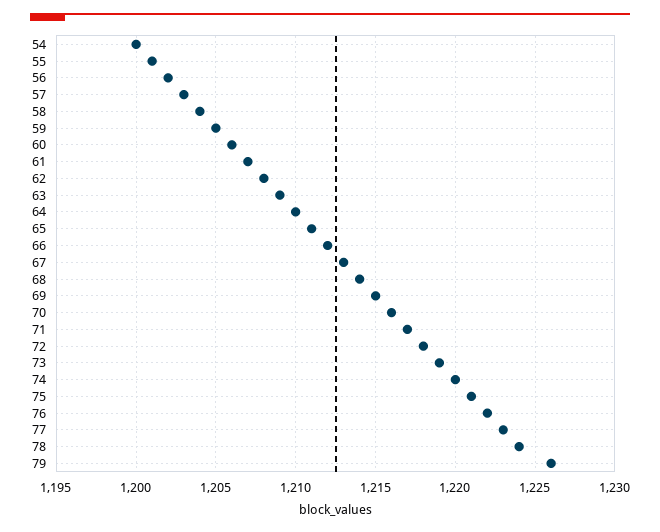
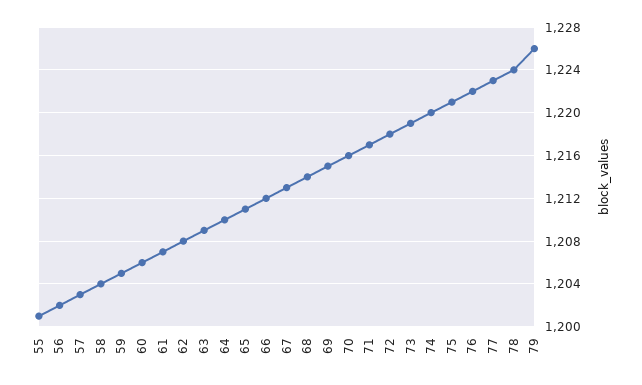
  {
-   "54": 1200,
    "55": 1201,
    "56": 1202,
    "57": 1203,
    "58": 1204,
    "59": 1205,
    "60": 1206,
    "61": 1207,
    "62": 1208,
    "63": 1209,
    "64": 1210,
    "65": 1211,
    "66": 1212,
    "67": 1213,
    "68": 1214,
    "69": 1215,
    "70": 1216,
    "71": 1217,
    "72": 1218,
    "73": 1219,
    "74": 1220,
    "75": 1221,
    "76": 1222,
    "77": 1223,
    "78": 1224,
    "79": 1226
  }

